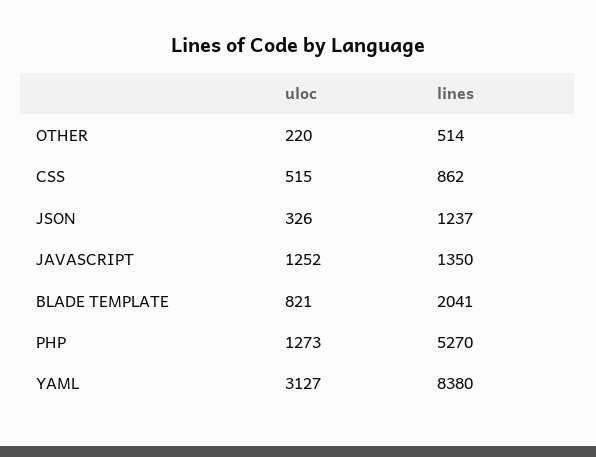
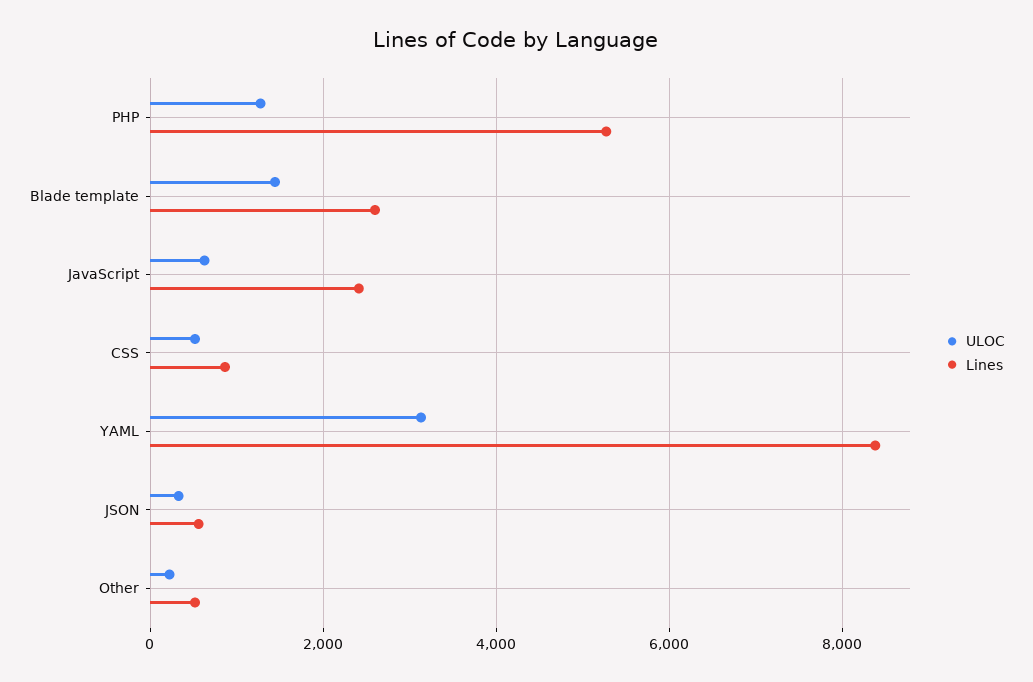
  {
    "uloc": {
      "OTHER": 220,
      "CSS": 515,
      "JSON": 326,
-     "JAVASCRIPT": 1252,
+     "JAVASCRIPT": 600,
-     "BLADE TEMPLATE": 821,
+     "BLADE TEMPLATE": 1400,
      "PHP": 1273,
      "YAML": 3127
    },
    "lines": {
      "OTHER": 514,
      "CSS": 862,
-     "JSON": 1237,
+     "JSON": 600,
-     "JAVASCRIPT": 1350,
+     "JAVASCRIPT": 2400,
-     "BLADE TEMPLATE": 2041,
+     "BLADE TEMPLATE": 2600,
      "PHP": 5270,
      "YAML": 8380
    }
  }

